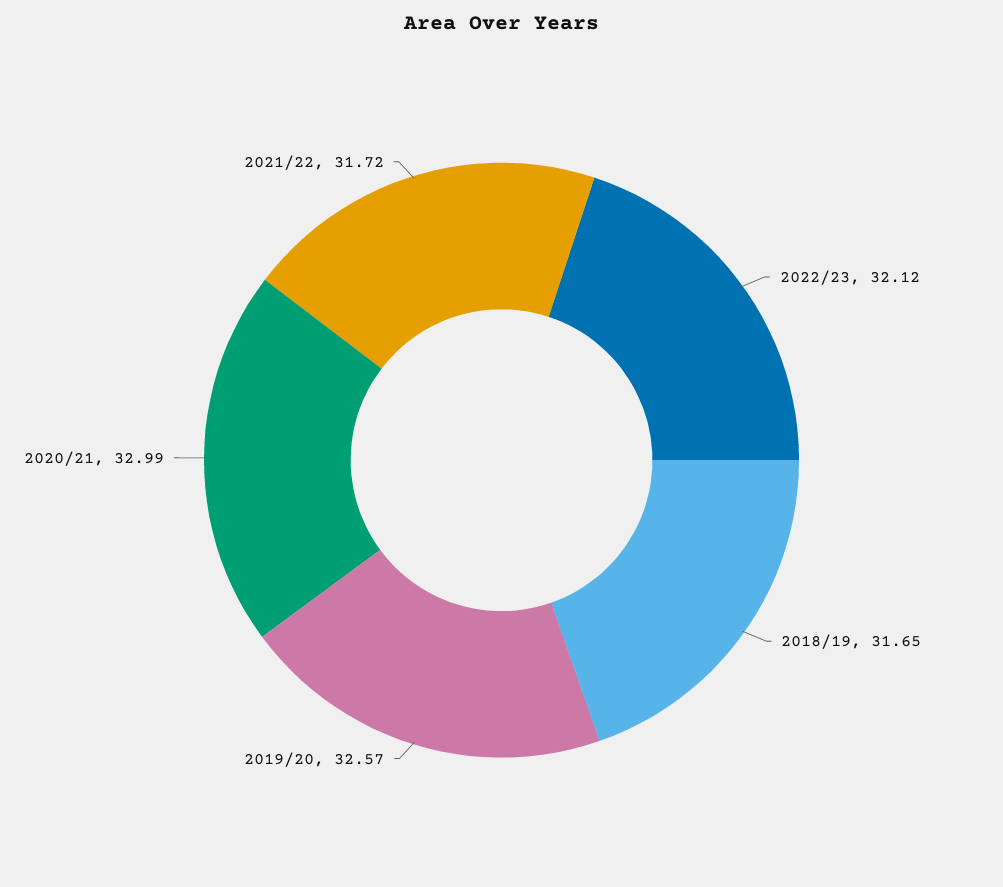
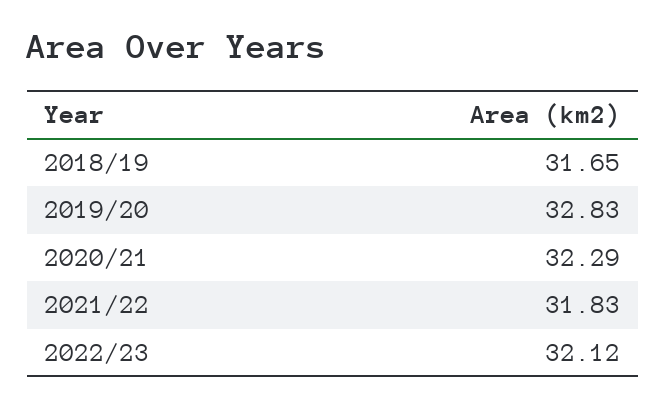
  {
    "2022/23": 32.12,
    "2018/19": 31.65,
-   "2019/20": 32.57,
+   "2019/20": 32.83,
-   "2020/21": 32.99,
+   "2020/21": 32.29,
-   "2021/22": 31.72
+   "2021/22": 31.83
  }

